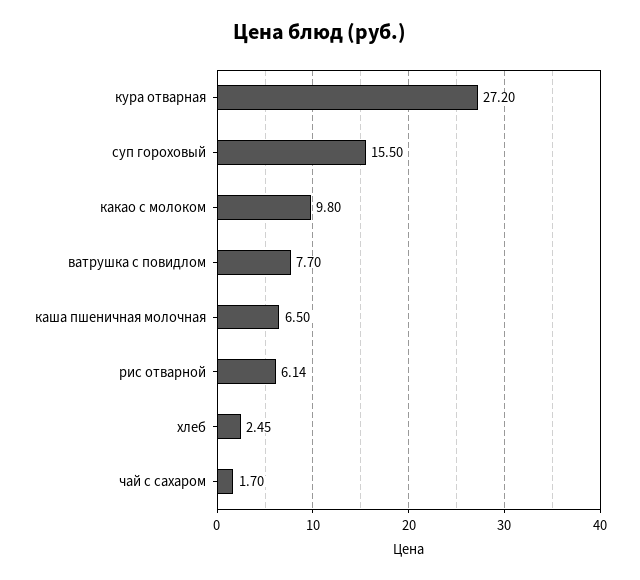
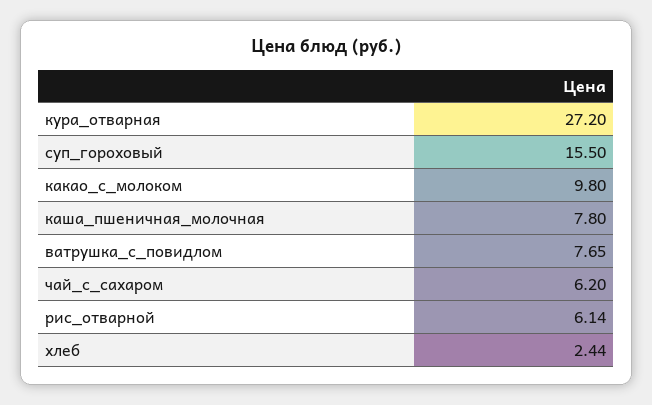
  {
    "кура отварная": 27.2,
    "суп гороховый": 15.5,
    "какао с молоком": 9.8,
-   "ватрушка с повидлом": 7.7,
+   "ватрушка с повидлом": 7.65,
-   "каша пшеничная молочная": 6.5,
+   "каша пшеничная молочная": 7.8,
    "рис отварной": 6.14,
-   "хлеб": 2.45,
+   "хлеб": 2.44,
-   "чай с сахаром": 1.7
+   "чай с сахаром": 6.2
  }

